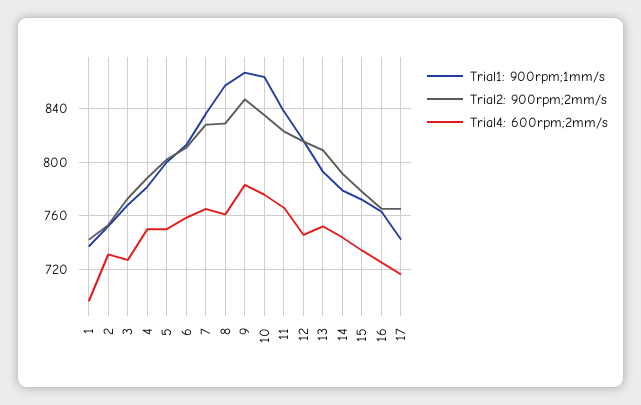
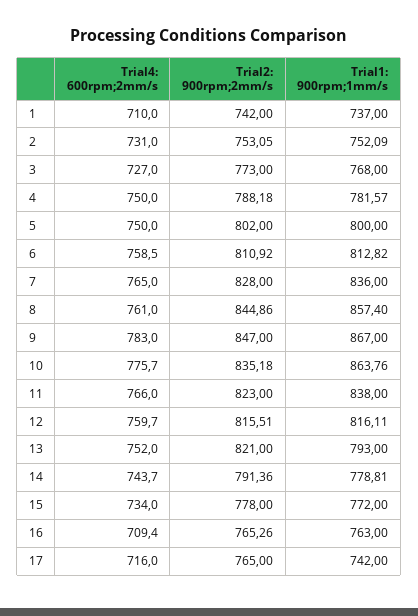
  {
    "Trial1: 900rpm;1mm/s": {
      "1": 737,
      "2": 752.09,
      "3": 768,
      "4": 781.57,
      "5": 800,
      "6": 812.82,
      "7": 836,
      "8": 857.4,
      "9": 867,
      "10": 863.76,
      "11": 838,
      "12": 816.11,
      "13": 793,
      "14": 778.81,
      "15": 772,
      "16": 763,
      "17": 742
    },
    "Trial2: 900rpm;2mm/s": {
      "1": 742,
      "2": 753.05,
      "3": 773,
      "4": 788.18,
      "5": 802,
      "6": 810.92,
      "7": 828,
-     "8": 830,
+     "8": 844.86,
      "9": 847,
      "10": 835.18,
      "11": 823,
      "12": 815.51,
-     "13": 810,
+     "13": 821,
      "14": 791.36,
      "15": 778,
      "16": 765.26,
      "17": 765
    },
    "Trial4: 600rpm;2mm/s": {
-     "1": 695,
+     "1": 710,
      "2": 731,
      "3": 727,
      "4": 750,
      "5": 750,
      "6": 758.5,
      "7": 765,
      "8": 761,
      "9": 783,
      "10": 775.7,
      "11": 766,
-     "12": 745,
+     "12": 759.7,
      "13": 752,
      "14": 743.7,
      "15": 734,
-     "16": 725,
+     "16": 709.4,
      "17": 716
    }
  }

